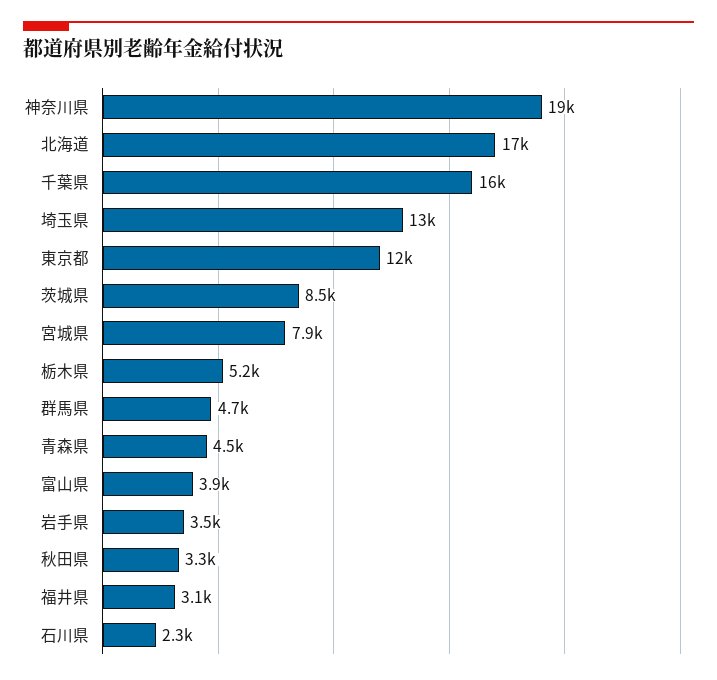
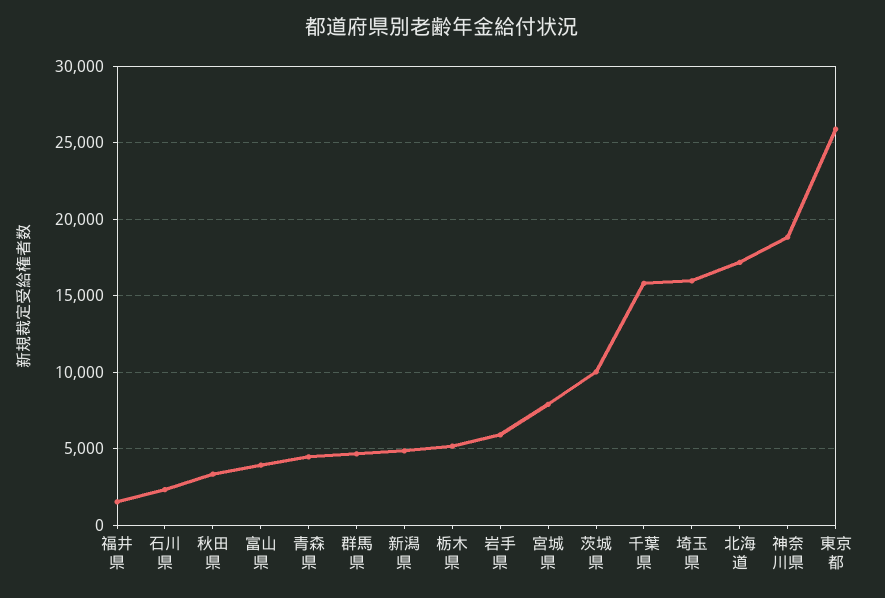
  {
    "神奈川県": 19000,
    "北海道": 17000,
    "千葉県": 16000,
-   "埼玉県": 13000,
+   "埼玉県": 16000,
-   "東京都": 12000,
+   "東京都": 26000,
-   "茨城県": 8500,
+   "茨城県": 10000,
    "宮城県": 7900,
    "栃木県": 5200,
    "群馬県": 4700,
    "青森県": 4500,
    "富山県": 3900,
-   "岩手県": 3500,
+   "岩手県": 6000,
    "秋田県": 3300,
-   "福井県": 3100,
+   "福井県": 1500,
-   "石川県": 2300
+   "石川県": 2300,
+   "新潟県": 5000
  }

